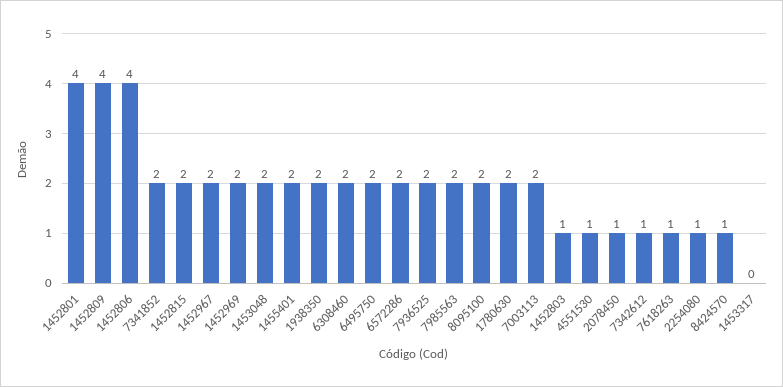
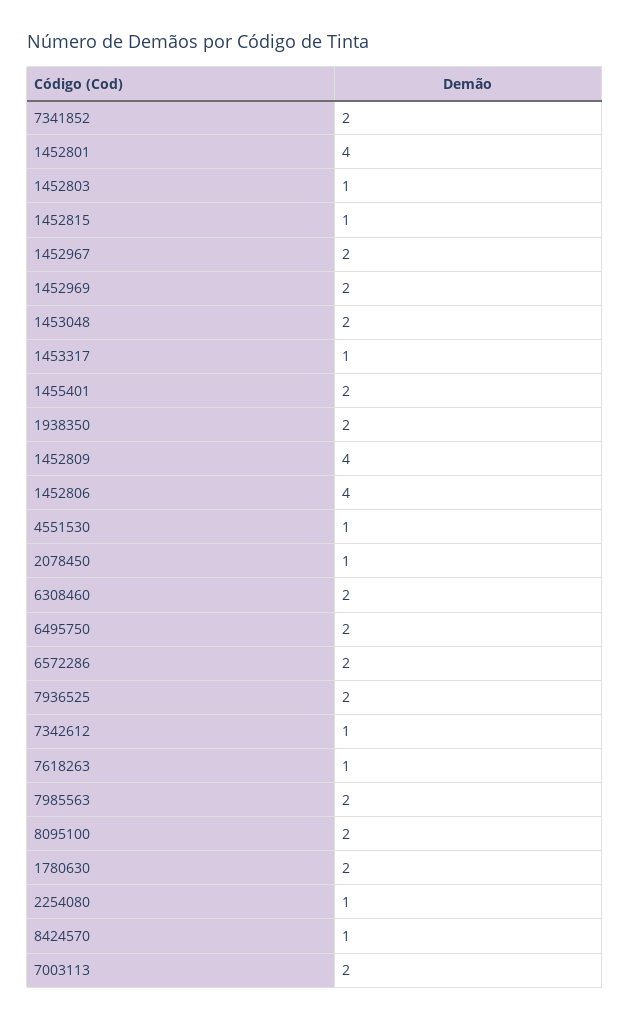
  {
    "1452801": 4,
    "1452809": 4,
    "1452806": 4,
    "7341852": 2,
-   "1452815": 2,
+   "1452815": 1,
    "1452967": 2,
    "1452969": 2,
    "1453048": 2,
    "1455401": 2,
    "1938350": 2,
    "6308460": 2,
    "6495750": 2,
    "6572286": 2,
    "7936525": 2,
    "7985563": 2,
    "8095100": 2,
    "1780630": 2,
    "7003113": 2,
    "1452803": 1,
    "4551530": 1,
    "2078450": 1,
    "7342612": 1,
    "7618263": 1,
    "2254080": 1,
    "8424570": 1,
-   "1453317": 0
+   "1453317": 1
  }

